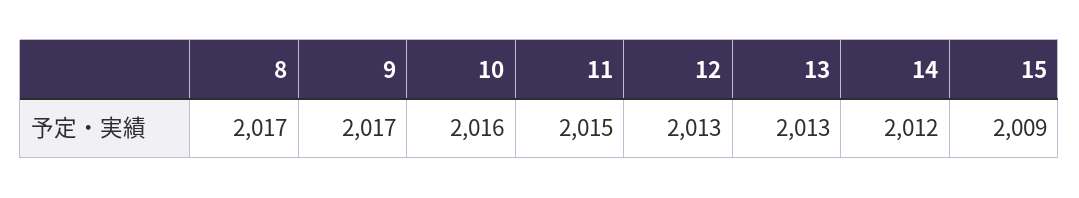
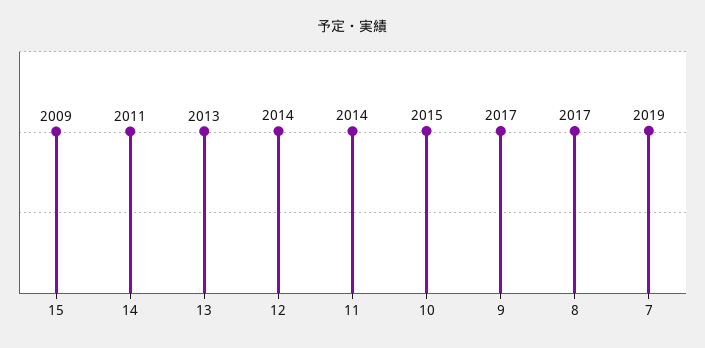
  {
    "8": 2017,
    "9": 2017,
-   "10": 2016,
+   "10": 2015,
-   "11": 2015,
+   "11": 2014,
-   "12": 2013,
+   "12": 2014,
    "13": 2013,
-   "14": 2012,
+   "14": 2011,
-   "15": 2009
+   "15": 2009,
+   "7": 2019
  }

